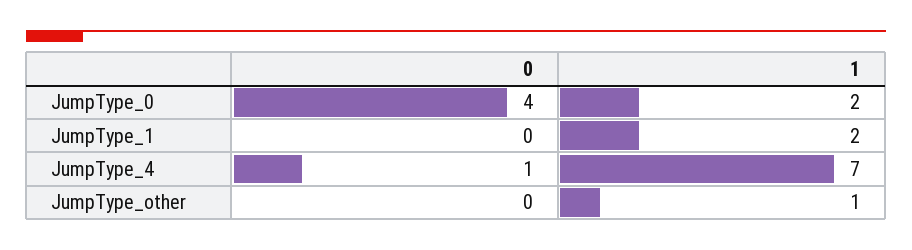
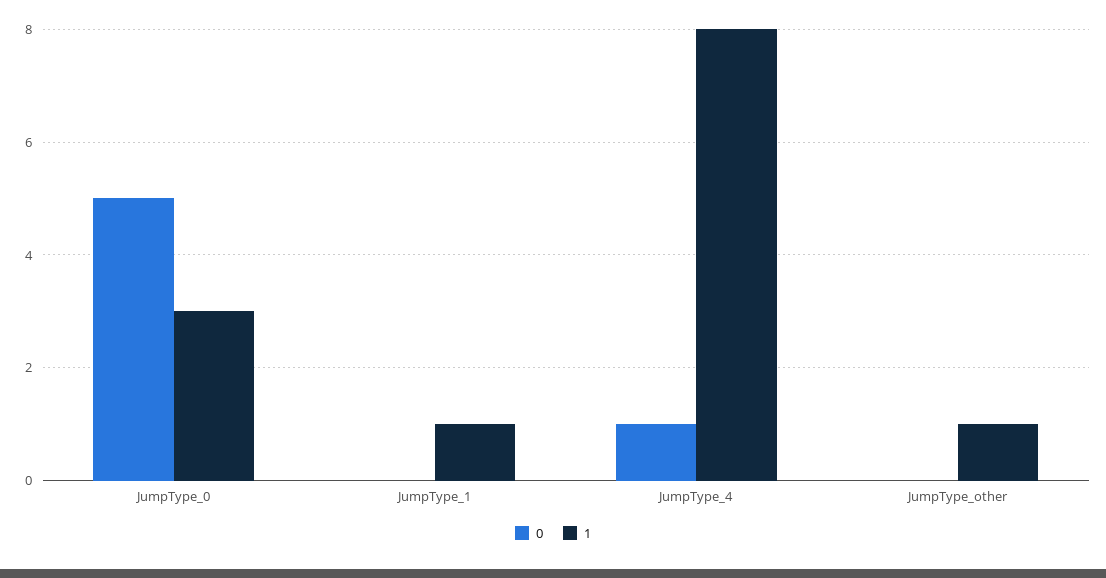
  {
    "0": {
-     "JumpType_0": 4,
+     "JumpType_0": 5,
      "JumpType_1": 0,
      "JumpType_4": 1,
      "JumpType_other": 0
    },
    "1": {
-     "JumpType_0": 2,
+     "JumpType_0": 3,
-     "JumpType_1": 2,
+     "JumpType_1": 1,
-     "JumpType_4": 7,
+     "JumpType_4": 8,
      "JumpType_other": 1
    }
  }

